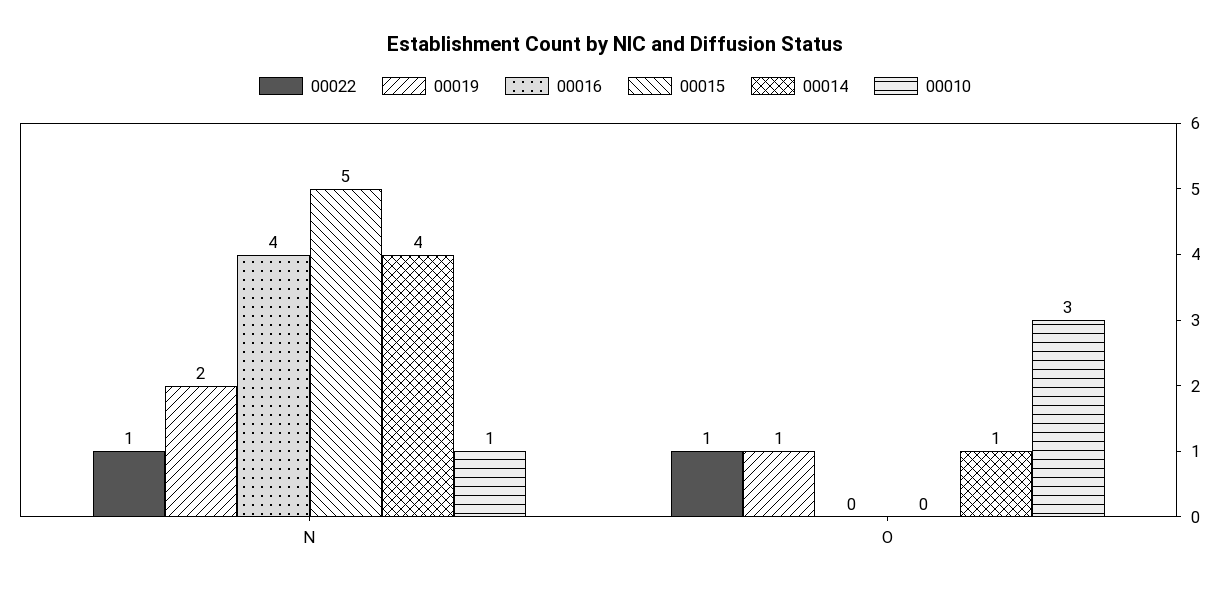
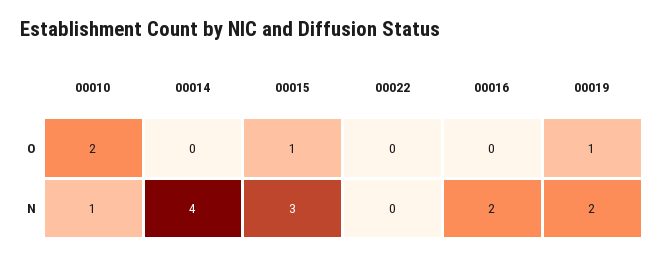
  {
    "00022": {
-     "N": 1,
+     "N": 0,
-     "O": 1
+     "O": 0
    },
    "00019": {
      "N": 2,
      "O": 1
    },
    "00016": {
-     "N": 4,
+     "N": 2,
      "O": 0
    },
    "00015": {
-     "N": 5,
+     "N": 3,
-     "O": 0
+     "O": 1
    },
    "00014": {
      "N": 4,
-     "O": 1
+     "O": 0
    },
    "00010": {
      "N": 1,
-     "O": 3
+     "O": 2
    }
  }

